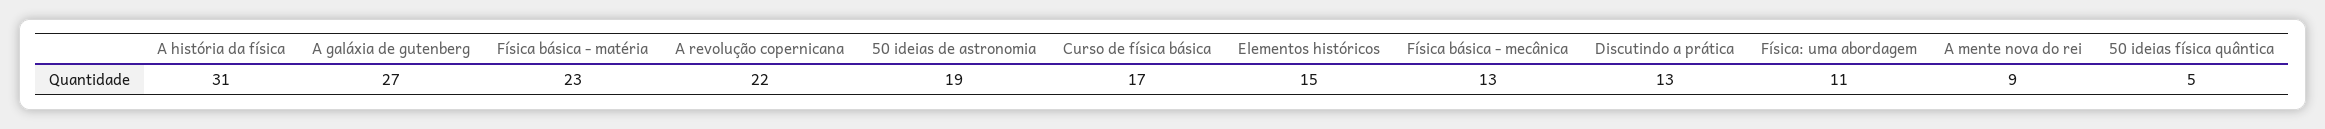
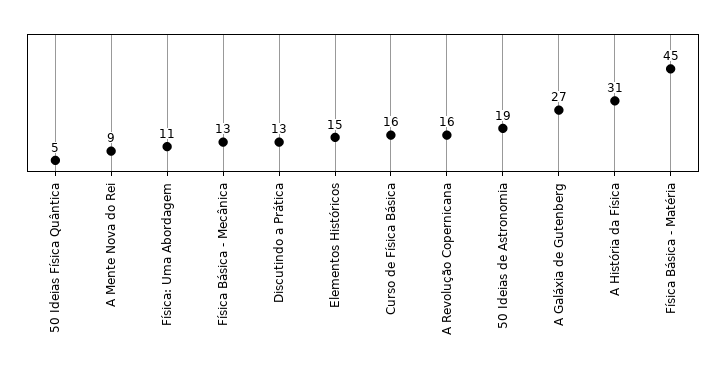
  {
    "A história da física": 31,
    "A galáxia de gutenberg": 27,
-   "Física básica - matéria": 23,
+   "Física básica - matéria": 45,
-   "A revolução copernicana": 22,
+   "A revolução copernicana": 16,
    "50 ideias de astronomia": 19,
-   "Curso de física básica": 17,
+   "Curso de física básica": 16,
    "Elementos históricos": 15,
    "Física básica - mecânica": 13,
    "Discutindo a prática": 13,
    "Física: uma abordagem": 11,
    "A mente nova do rei": 9,
    "50 ideias física quântica": 5
  }

